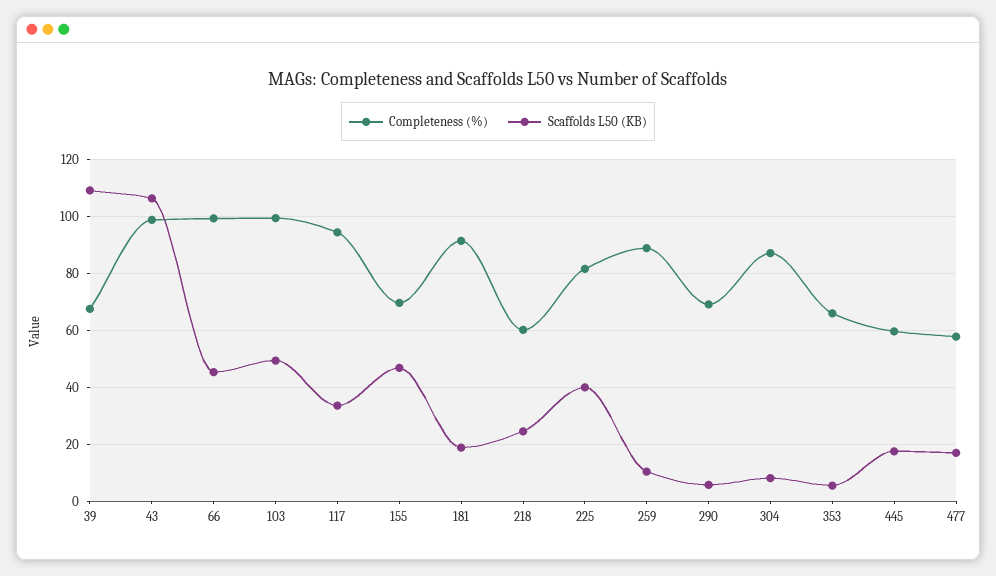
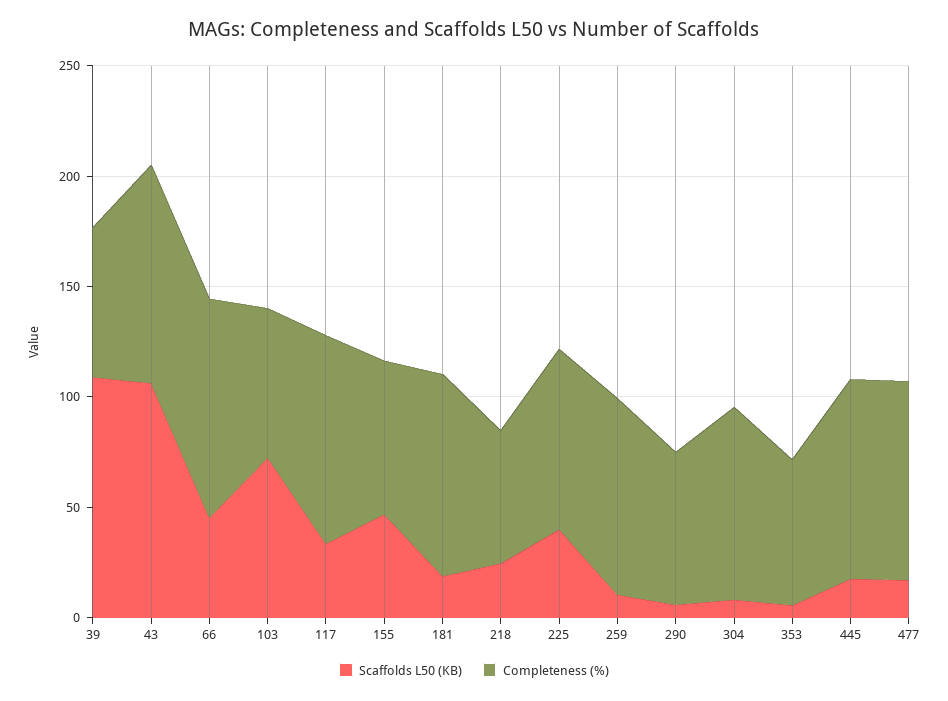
  {
    "Completeness (%)": {
      "39": 67.5,
      "43": 97.5,
      "66": 100,
-     "103": 100,
+     "103": 70,
      "117": 95,
      "155": 70,
      "181": 92.5,
      "218": 60,
      "225": 82.5,
      "259": 90,
      "290": 70,
      "304": 87.5,
      "353": 65,
-     "445": 60,
+     "445": 90,
-     "477": 57.5
+     "477": 90
    },
    "Scaffolds L50 (KB)": {
      "39": 110,
      "43": 105,
      "66": 45,
-     "103": 50,
+     "103": 70,
      "117": 32.5,
      "155": 47.5,
      "181": 20,
      "218": 25,
      "225": 40,
      "259": 10,
      "290": 5,
      "304": 7.5,
      "353": 5,
      "445": 17.5,
      "477": 17.5
    }
  }

